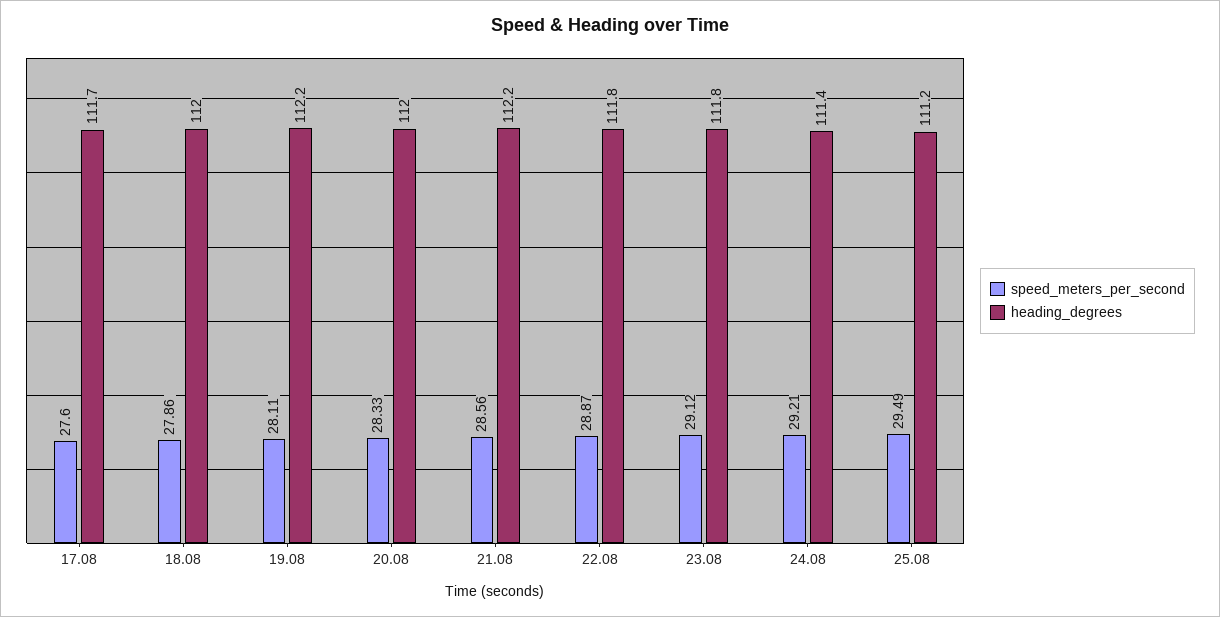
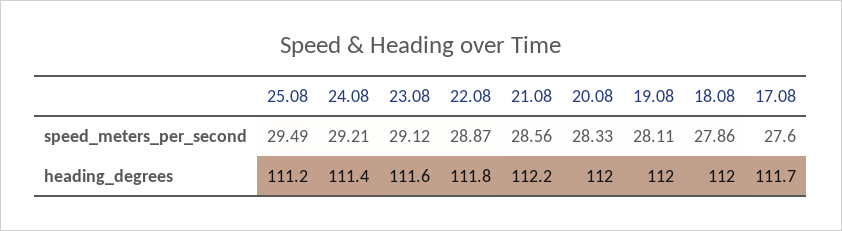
  {
    "speed_meters_per_second": {
      "17.08": 27.6,
      "18.08": 27.86,
      "19.08": 28.11,
      "20.08": 28.33,
      "21.08": 28.56,
      "22.08": 28.87,
      "23.08": 29.12,
      "24.08": 29.21,
      "25.08": 29.49
    },
    "heading_degrees": {
      "17.08": 111.7,
      "18.08": 112,
-     "19.08": 112.2,
+     "19.08": 112,
      "20.08": 112,
      "21.08": 112.2,
      "22.08": 111.8,
-     "23.08": 111.8,
+     "23.08": 111.6,
      "24.08": 111.4,
      "25.08": 111.2
    }
  }

